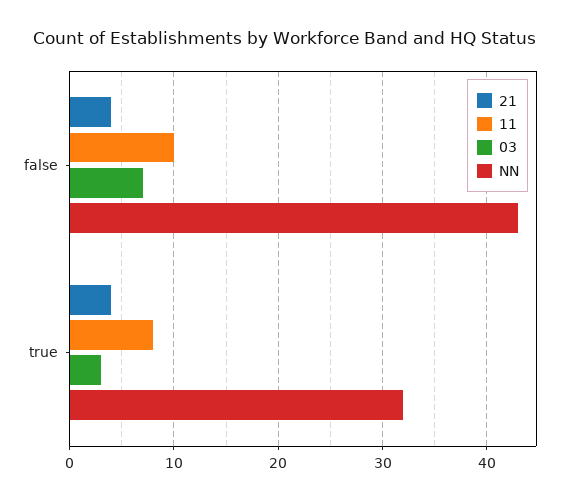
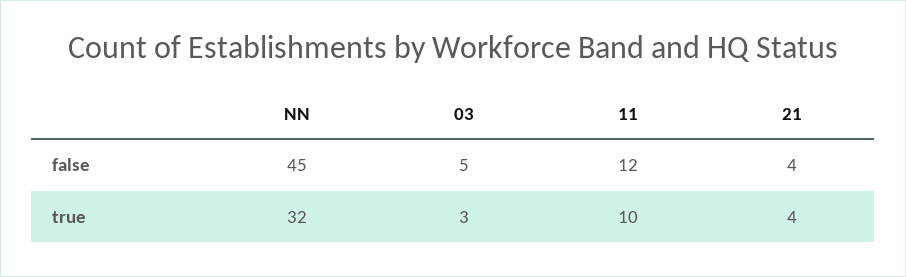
  {
    "21": {
      "false": 4,
      "true": 4
    },
    "11": {
-     "false": 10,
+     "false": 12,
-     "true": 8
+     "true": 10
    },
    "03": {
-     "false": 7,
+     "false": 5,
      "true": 3
    },
    "NN": {
-     "false": 43,
+     "false": 45,
      "true": 32
    }
  }

